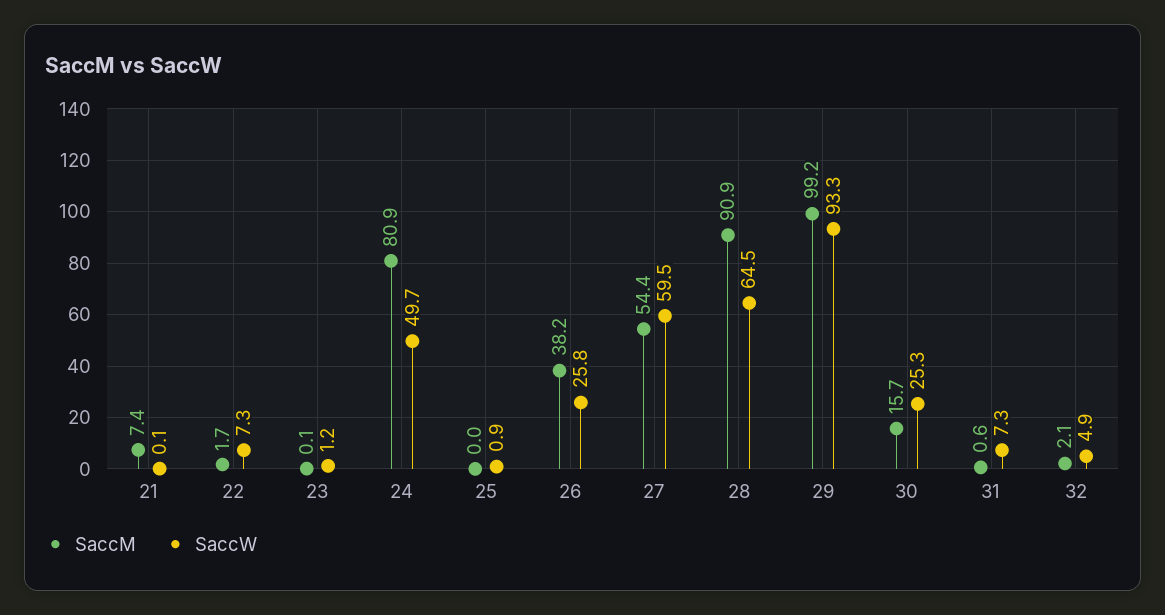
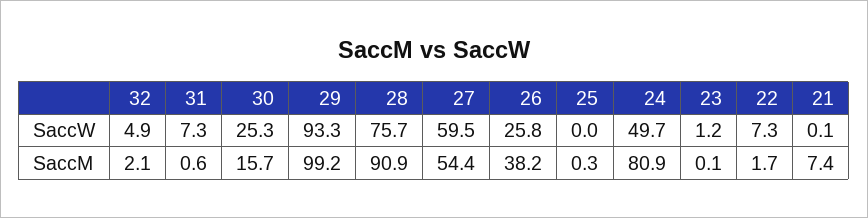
  {
    "SaccM": {
      "21": 7.4,
      "22": 1.7,
      "23": 0.1,
      "24": 80.9,
-     "25": 0,
+     "25": 0.3,
      "26": 38.2,
      "27": 54.4,
      "28": 90.9,
      "29": 99.2,
      "30": 15.7,
      "31": 0.6,
      "32": 2.1
    },
    "SaccW": {
      "21": 0.1,
      "22": 7.3,
      "23": 1.2,
      "24": 49.7,
-     "25": 0.9,
+     "25": 0,
      "26": 25.8,
      "27": 59.5,
-     "28": 64.5,
+     "28": 75.7,
      "29": 93.3,
      "30": 25.3,
      "31": 7.3,
      "32": 4.9
    }
  }

